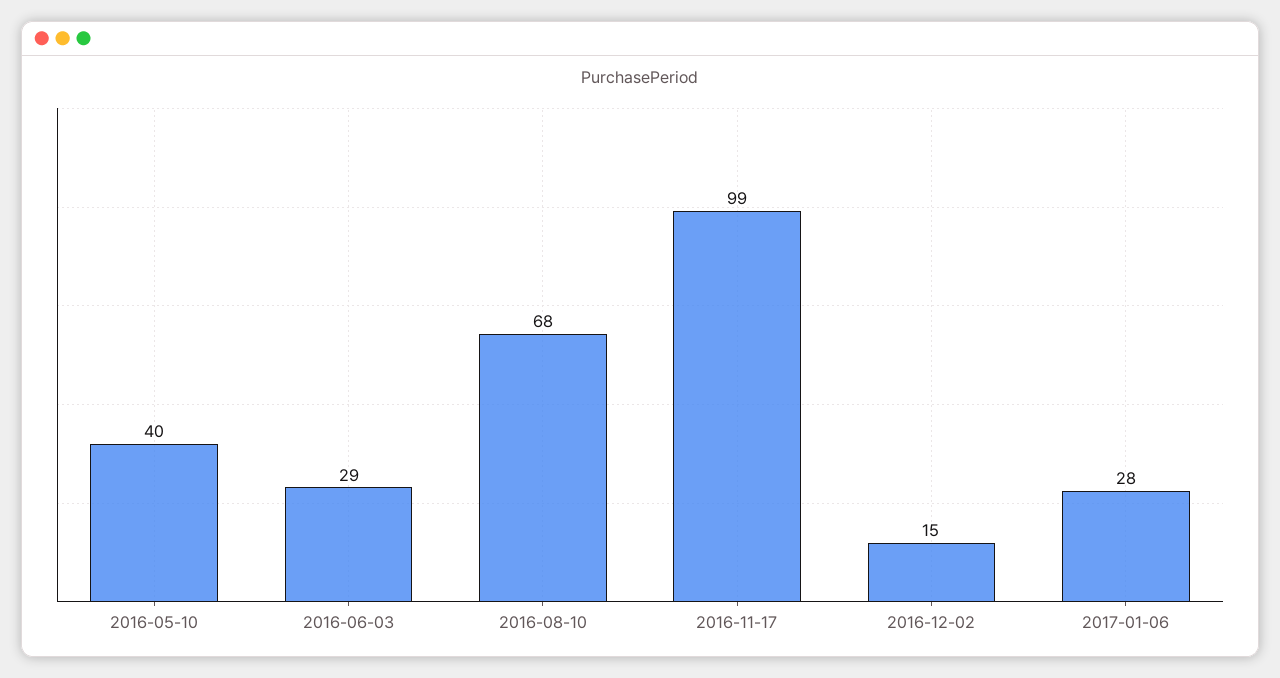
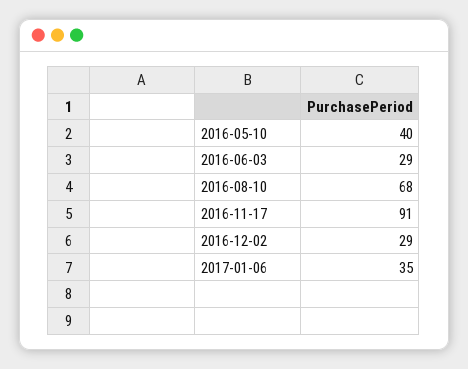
  {
    "2016-05-10": 40,
    "2016-06-03": 29,
    "2016-08-10": 68,
-   "2016-11-17": 99,
+   "2016-11-17": 91,
-   "2016-12-02": 15,
+   "2016-12-02": 29,
-   "2017-01-06": 28
+   "2017-01-06": 35
  }

